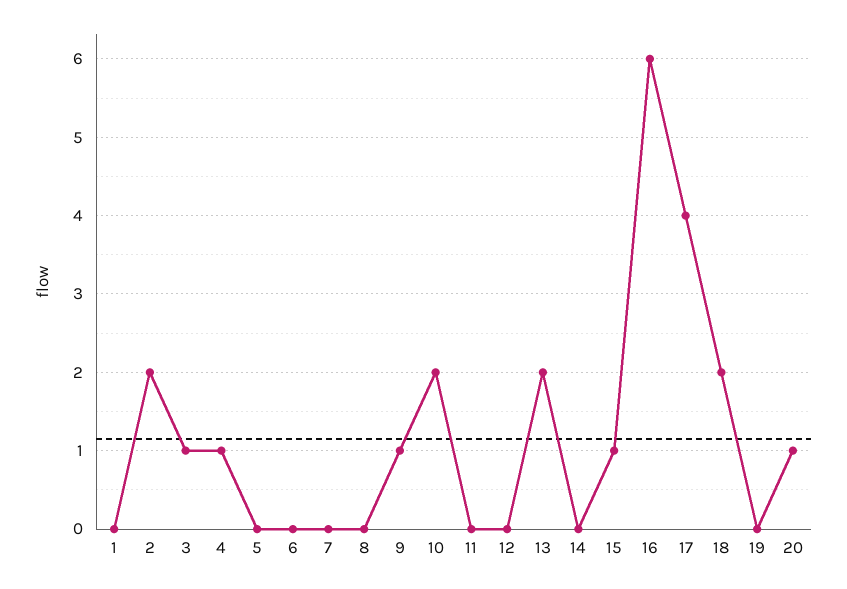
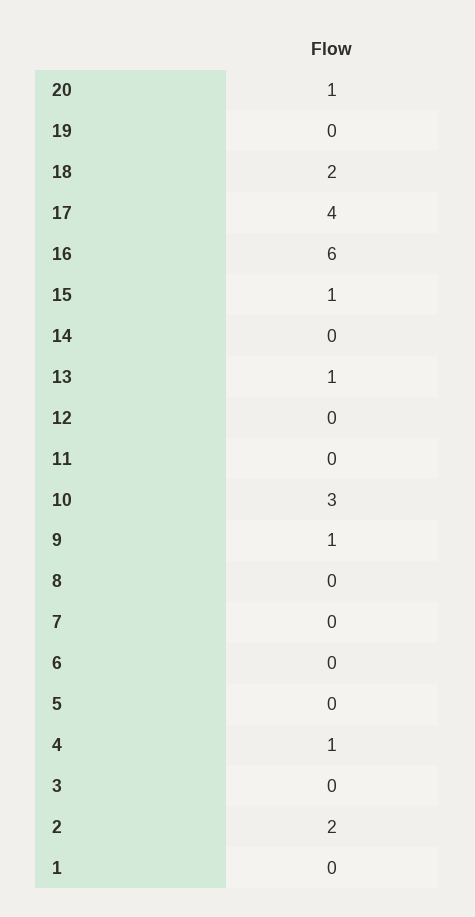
  {
    "1": 0,
    "2": 2,
-   "3": 1,
+   "3": 0,
    "4": 1,
    "5": 0,
    "6": 0,
    "7": 0,
    "8": 0,
    "9": 1,
-   "10": 2,
+   "10": 3,
    "11": 0,
    "12": 0,
-   "13": 2,
+   "13": 1,
    "14": 0,
    "15": 1,
    "16": 6,
    "17": 4,
    "18": 2,
    "19": 0,
    "20": 1
  }

